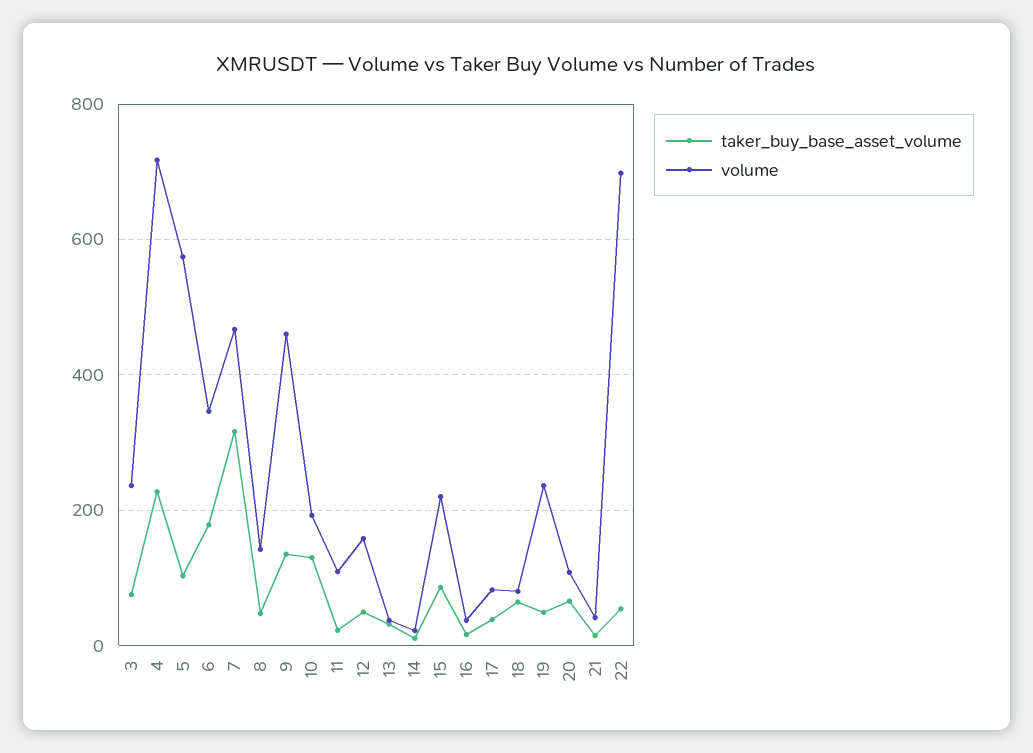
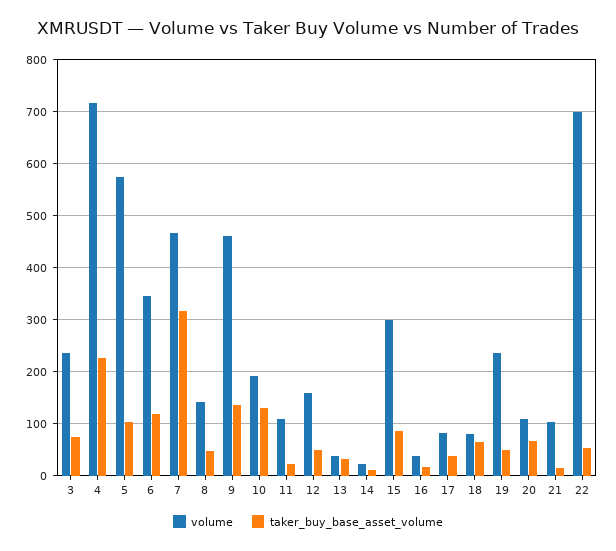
  {
    "taker_buy_base_asset_volume": {
      "3": 80,
      "4": 220,
      "5": 100,
-     "6": 180,
+     "6": 120,
      "7": 320,
      "8": 40,
      "9": 140,
      "10": 120,
      "11": 20,
      "12": 40,
      "13": 40,
      "14": 20,
      "15": 80,
      "16": 20,
      "17": 40,
      "18": 60,
      "19": 40,
      "20": 60,
      "21": 20,
      "22": 60
    },
    "volume": {
      "3": 240,
      "4": 720,
      "5": 580,
      "6": 340,
      "7": 460,
      "8": 140,
      "9": 460,
      "10": 200,
      "11": 100,
      "12": 160,
      "13": 40,
      "14": 20,
-     "15": 220,
+     "15": 300,
      "16": 40,
      "17": 80,
      "18": 80,
      "19": 240,
      "20": 100,
-     "21": 40,
+     "21": 100,
      "22": 700
    }
  }

